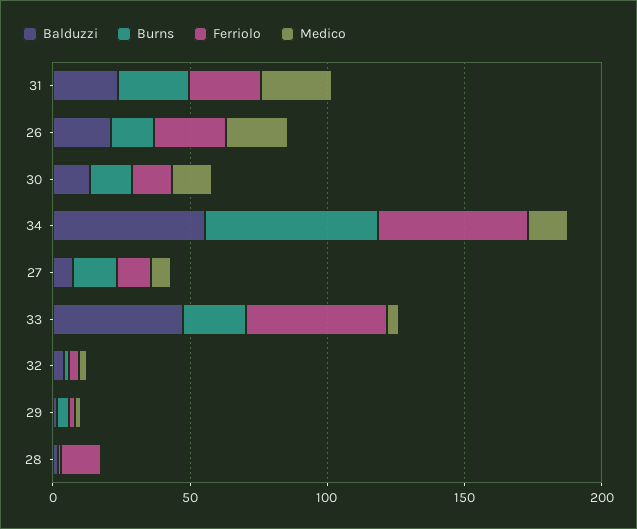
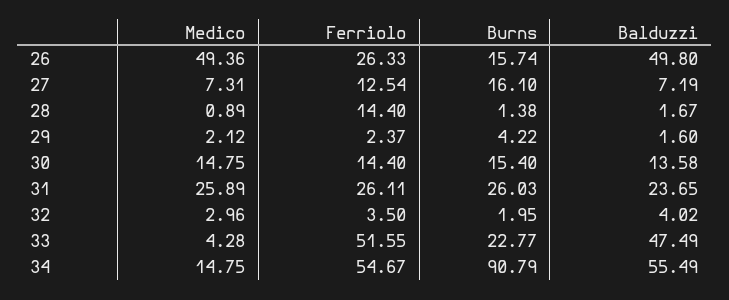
  {
    "Balduzzi": {
      "31": 23.65,
-     "26": 20,
+     "26": 49.8,
      "30": 13.58,
      "34": 55.49,
      "27": 7.19,
      "33": 47.49,
      "32": 4.02,
      "29": 1.6,
      "28": 1.67
    },
    "Burns": {
      "31": 26.03,
      "26": 15.74,
      "30": 15.4,
-     "34": 60,
+     "34": 90.79,
      "27": 16.1,
      "33": 22.77,
      "32": 1.95,
      "29": 4.22,
      "28": 1.38
    },
    "Ferriolo": {
      "31": 26.11,
      "26": 26.33,
      "30": 14.4,
      "34": 54.67,
      "27": 12.54,
      "33": 51.55,
      "32": 3.5,
      "29": 2.37,
      "28": 14.4
    },
    "Medico": {
      "31": 25.89,
-     "26": 20,
+     "26": 49.36,
      "30": 14.75,
      "34": 14.75,
      "27": 7.31,
      "33": 4.28,
      "32": 2.96,
      "29": 2.12,
      "28": 0.89
    }
  }

